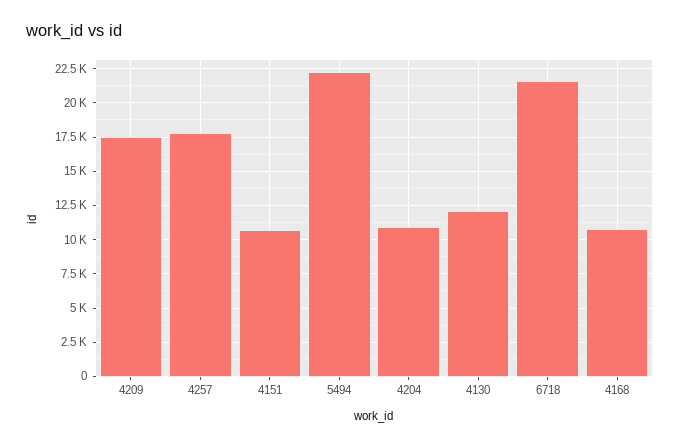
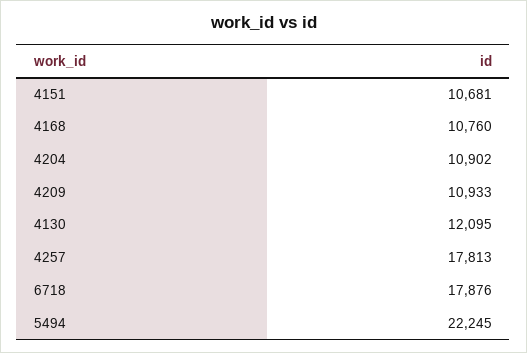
  {
-   "4209": 17500,
+   "4209": 10933,
    "4257": 17813,
    "4151": 10681,
    "5494": 22245,
    "4204": 10902,
    "4130": 12095,
-   "6718": 21500,
+   "6718": 17876,
    "4168": 10760
  }

